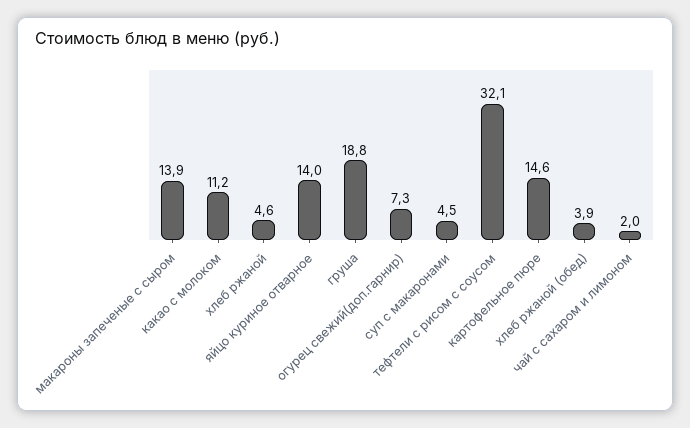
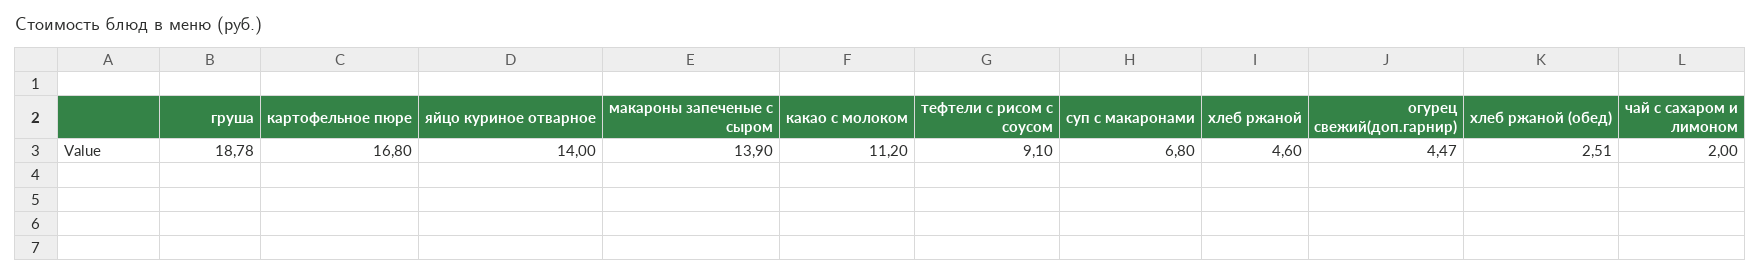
  {
    "макароны запеченые с сыром": 13.9,
    "какао с молоком": 11.2,
    "хлеб ржаной": 4.6,
    "яйцо куриное отварное": 14,
    "груша": 18.78,
-   "огурец свежий(доп.гарнир)": 7.3,
+   "огурец свежий(доп.гарнир)": 4.47,
-   "суп с макаронами": 4.5,
+   "суп с макаронами": 6.8,
-   "тефтели с рисом с соусом": 32.1,
+   "тефтели с рисом с соусом": 9.1,
-   "картофельное пюре": 14.6,
+   "картофельное пюре": 16.8,
-   "хлеб ржаной (обед)": 3.9,
+   "хлеб ржаной (обед)": 2.51,
    "чай с сахаром и лимоном": 2
  }

